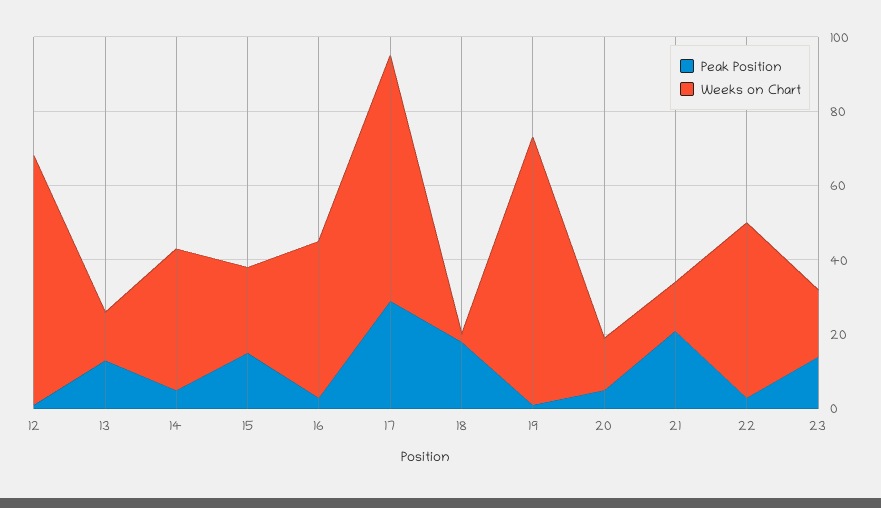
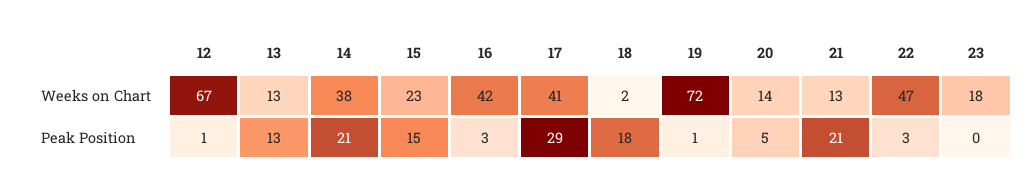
  {
    "Peak Position": {
      "12": 1,
      "13": 13,
-     "14": 5,
+     "14": 21,
      "15": 15,
      "16": 3,
      "17": 29,
      "18": 18,
      "19": 1,
      "20": 5,
      "21": 21,
      "22": 3,
-     "23": 15
+     "23": 0
    },
    "Weeks on Chart": {
      "12": 67,
      "13": 13,
      "14": 38,
      "15": 23,
      "16": 42,
-     "17": 65,
+     "17": 41,
      "18": 2,
      "19": 72,
      "20": 14,
      "21": 13,
      "22": 47,
      "23": 18
    }
  }

